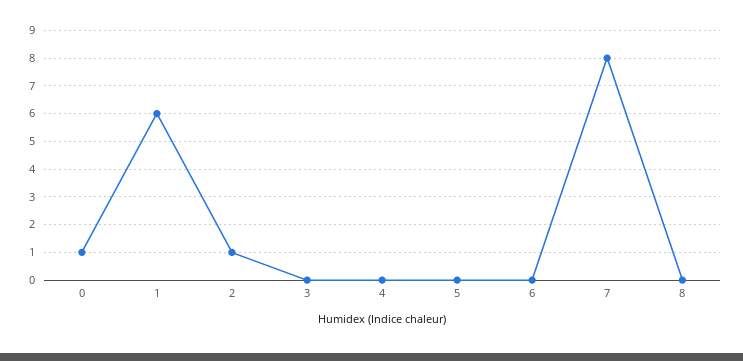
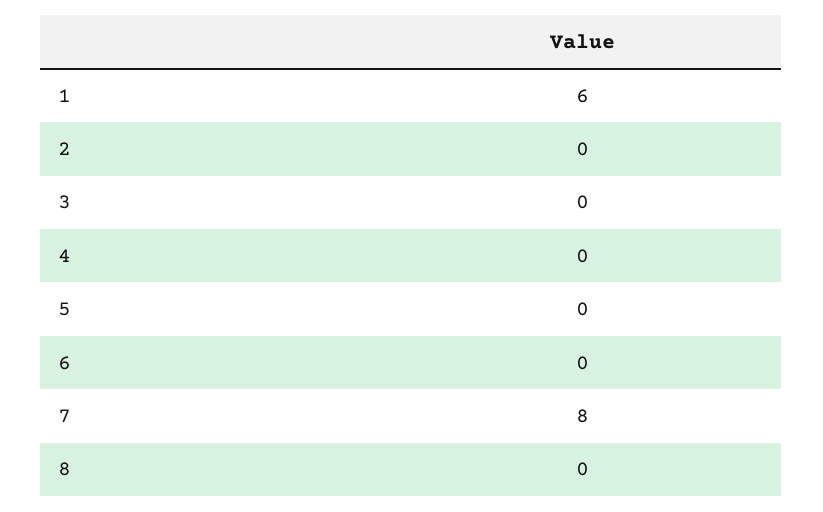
  {
-   "0": 1,
    "1": 6,
-   "2": 1,
+   "2": 0,
    "3": 0,
    "4": 0,
    "5": 0,
    "6": 0,
    "7": 8,
    "8": 0
  }

